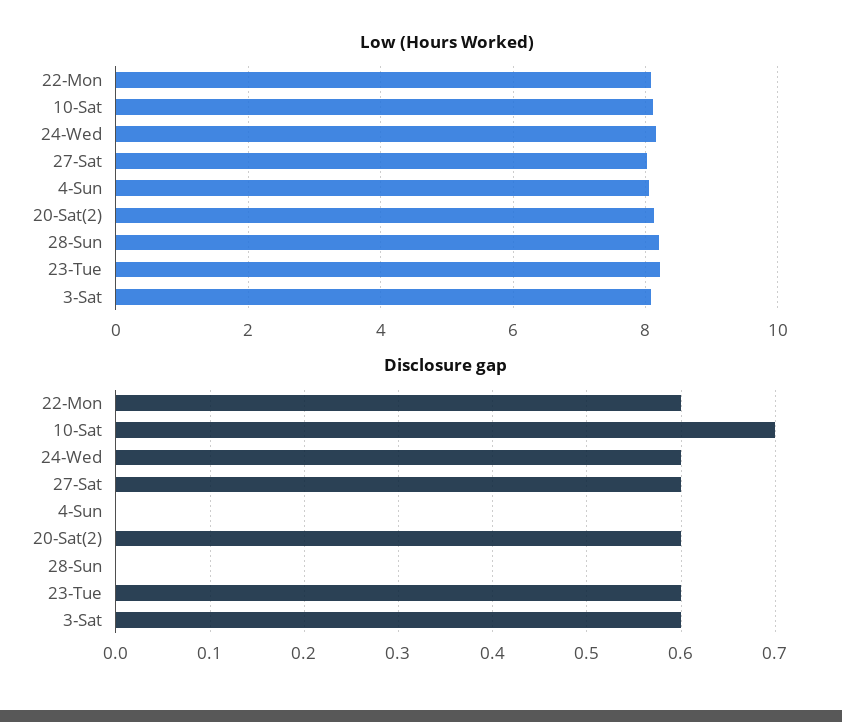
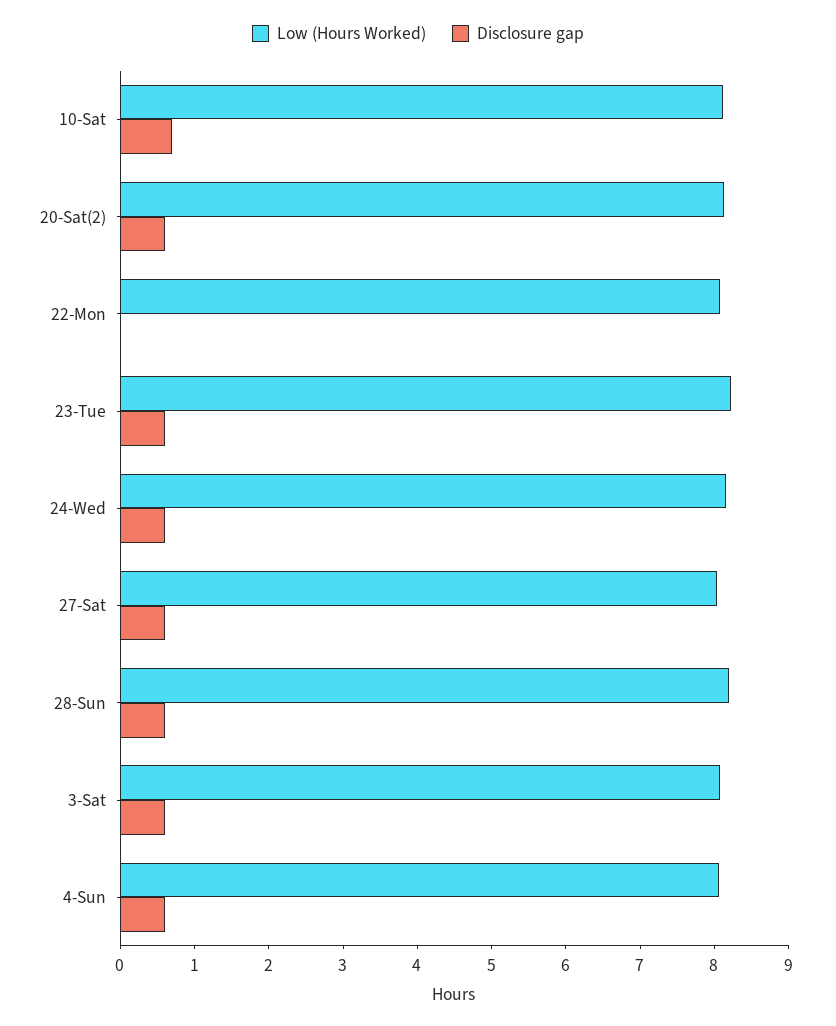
  {
    "Low (Hours Worked)": {
      "22-Mon": 8,
      "10-Sat": 8.2,
      "24-Wed": 8.2,
      "27-Sat": 8,
      "4-Sun": 8,
      "20-Sat(2)": 8.2,
      "28-Sun": 8.2,
      "23-Tue": 8.2,
      "3-Sat": 8
    },
    "Disclosure gap": {
-     "22-Mon": 0.6,
+     "22-Mon": 0,
      "10-Sat": 0.7,
      "24-Wed": 0.6,
      "27-Sat": 0.6,
-     "4-Sun": 0,
+     "4-Sun": 0.6,
      "20-Sat(2)": 0.6,
-     "28-Sun": 0,
+     "28-Sun": 0.6,
      "23-Tue": 0.6,
      "3-Sat": 0.6
    }
  }

